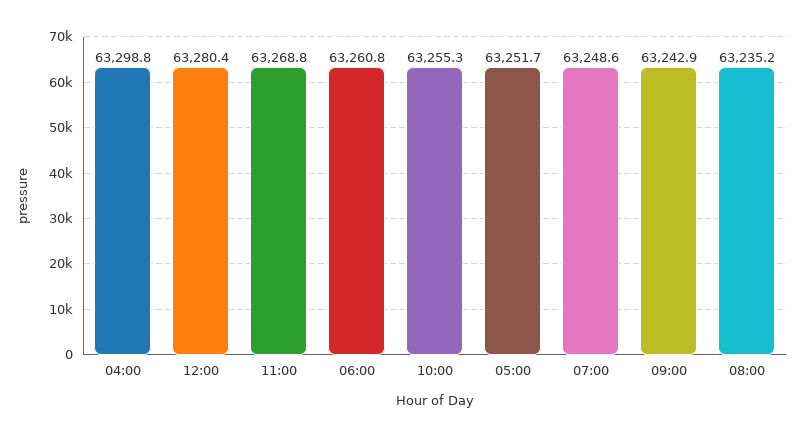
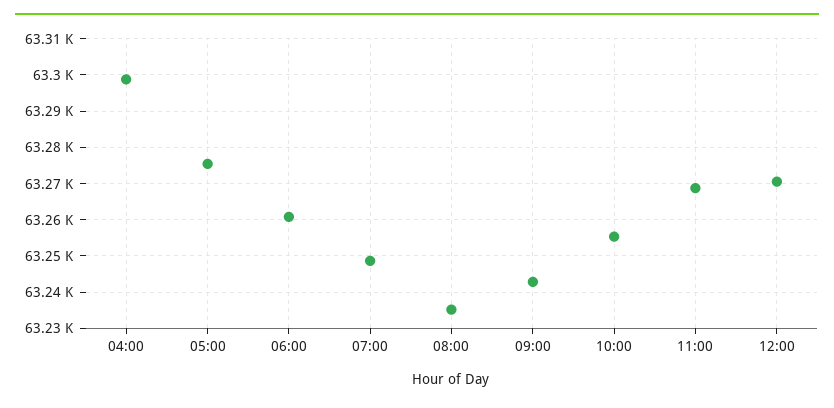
  {
    "04:00": 63298.8,
-   "12:00": 63280.4,
+   "12:00": 63270,
    "11:00": 63268.8,
    "06:00": 63260.8,
    "10:00": 63255.3,
-   "05:00": 63251.7,
+   "05:00": 63276,
    "07:00": 63248.6,
    "09:00": 63242.9,
    "08:00": 63235.2
  }

